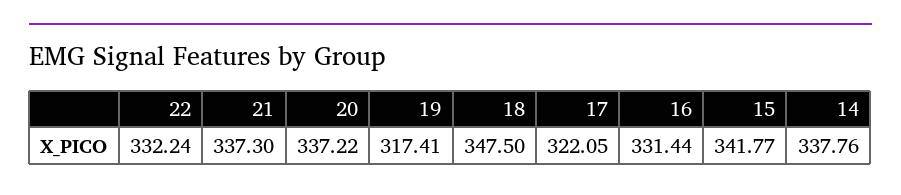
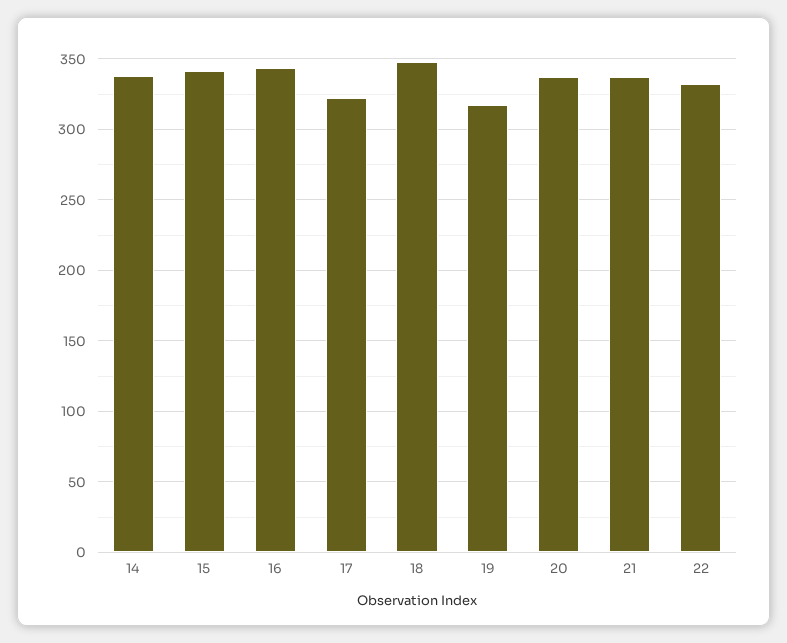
  {
    "22": 332.24,
    "21": 337.3,
    "20": 337.22,
    "19": 317.41,
    "18": 347.5,
    "17": 322.05,
-   "16": 331.44,
+   "16": 345,
    "15": 341.77,
    "14": 337.76
  }

